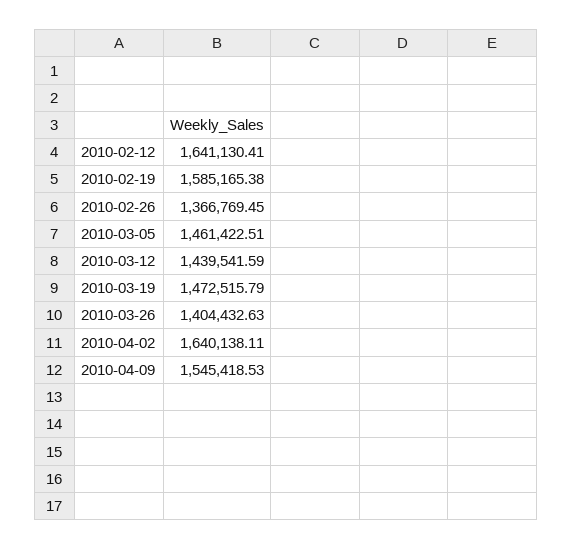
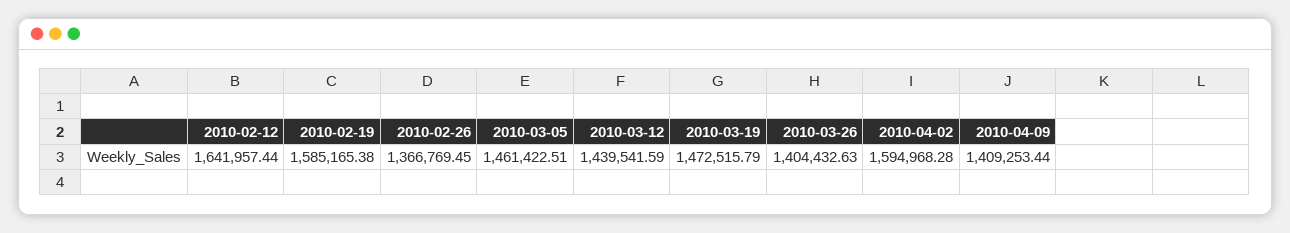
  {
-   "2010-02-12": 1641130.41,
+   "2010-02-12": 1641957.44,
    "2010-02-19": 1585165.38,
    "2010-02-26": 1366769.45,
    "2010-03-05": 1461422.51,
    "2010-03-12": 1439541.59,
    "2010-03-19": 1472515.79,
    "2010-03-26": 1404432.63,
-   "2010-04-02": 1640138.11,
+   "2010-04-02": 1594968.28,
-   "2010-04-09": 1545418.53
+   "2010-04-09": 1409253.44
  }

